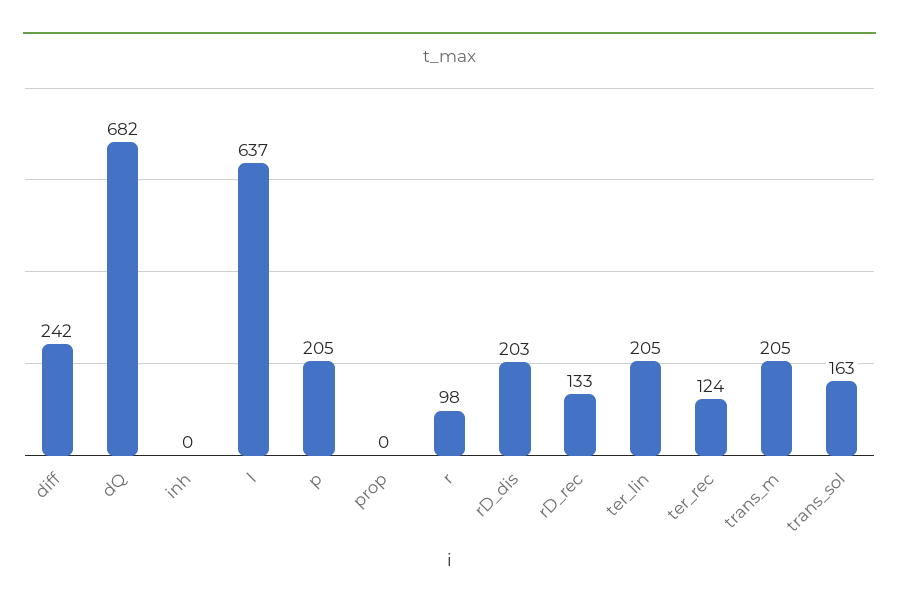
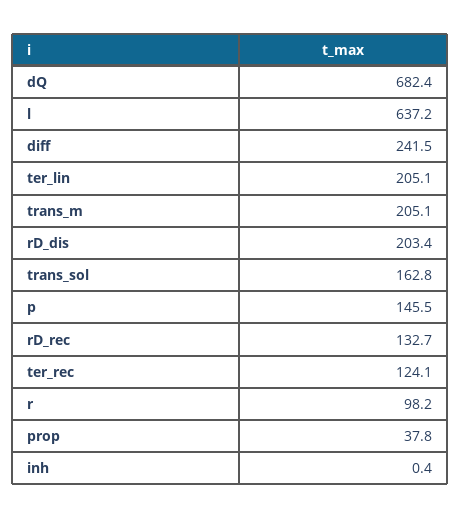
  {
    "diff": 241.5,
    "dQ": 682.4,
    "inh": 0.4,
    "l": 637.2,
-   "p": 205,
+   "p": 145.5,
-   "prop": 0,
+   "prop": 37.8,
    "r": 98.2,
    "rD_dis": 203.4,
    "rD_rec": 132.7,
    "ter_lin": 205.1,
    "ter_rec": 124.1,
    "trans_m": 205.1,
    "trans_sol": 162.8
  }

